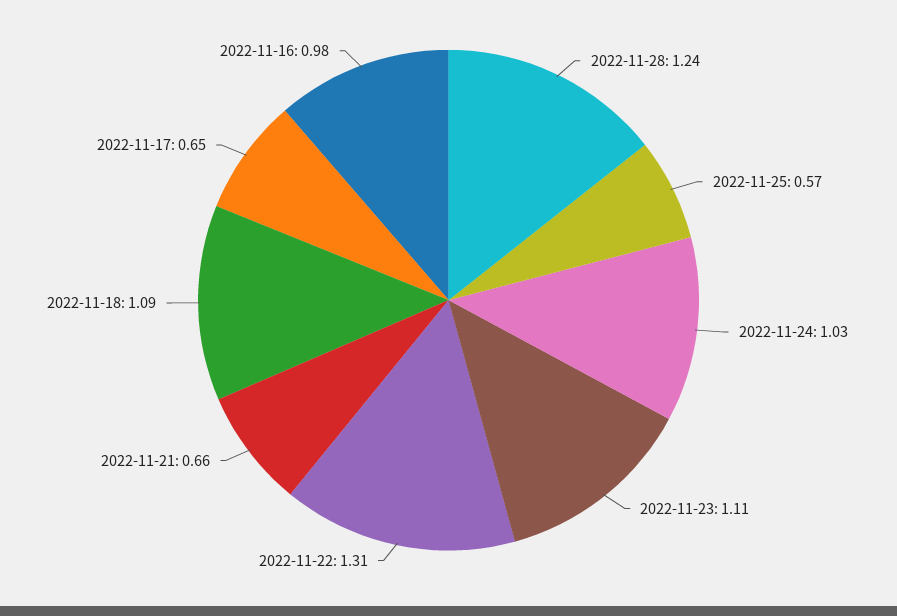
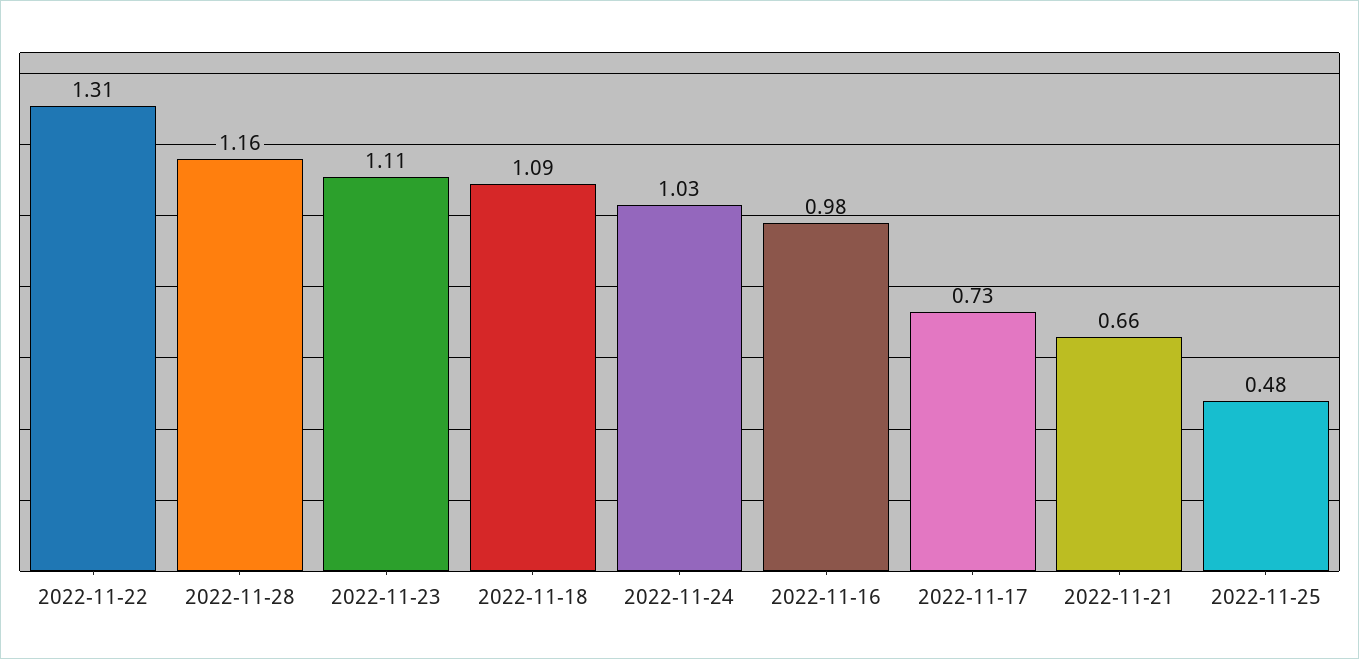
  {
-   "2022-11-28": 1.24,
+   "2022-11-28": 1.16,
-   "2022-11-25": 0.57,
+   "2022-11-25": 0.48,
    "2022-11-24": 1.03,
    "2022-11-23": 1.11,
    "2022-11-22": 1.31,
    "2022-11-21": 0.66,
    "2022-11-18": 1.09,
-   "2022-11-17": 0.65,
+   "2022-11-17": 0.73,
    "2022-11-16": 0.98
  }

